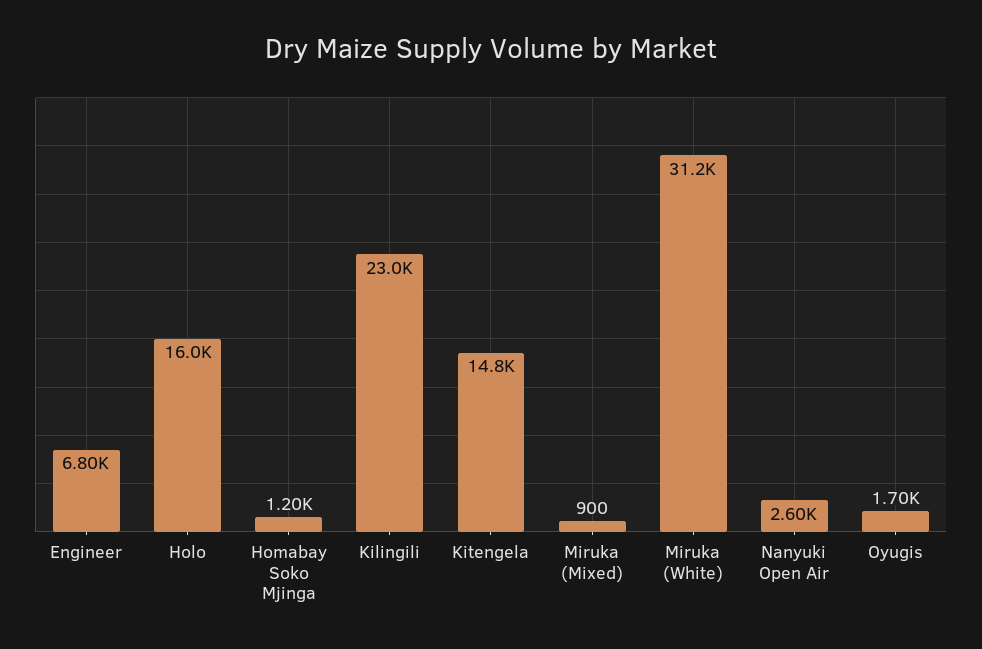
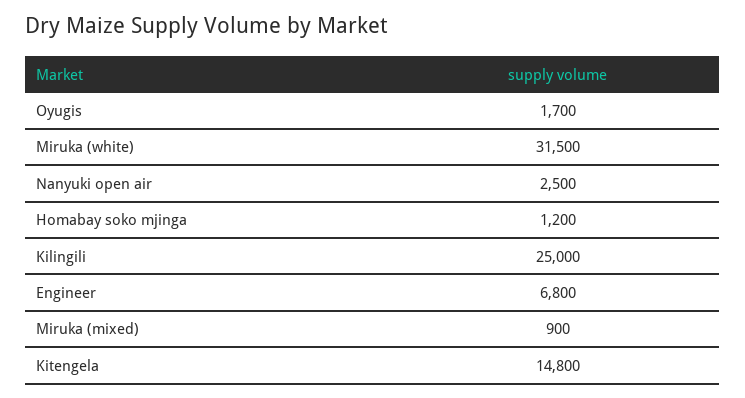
  {
    "Engineer": 6800,
-   "Holo": 16000,
    "Homabay Soko Mjinga": 1200,
-   "Kilingili": 23000,
+   "Kilingili": 25000,
    "Kitengela": 14800,
    "Miruka (Mixed)": 900,
-   "Miruka (White)": 31200,
+   "Miruka (White)": 31500,
-   "Nanyuki Open Air": 2600,
+   "Nanyuki Open Air": 2500,
    "Oyugis": 1700
  }

